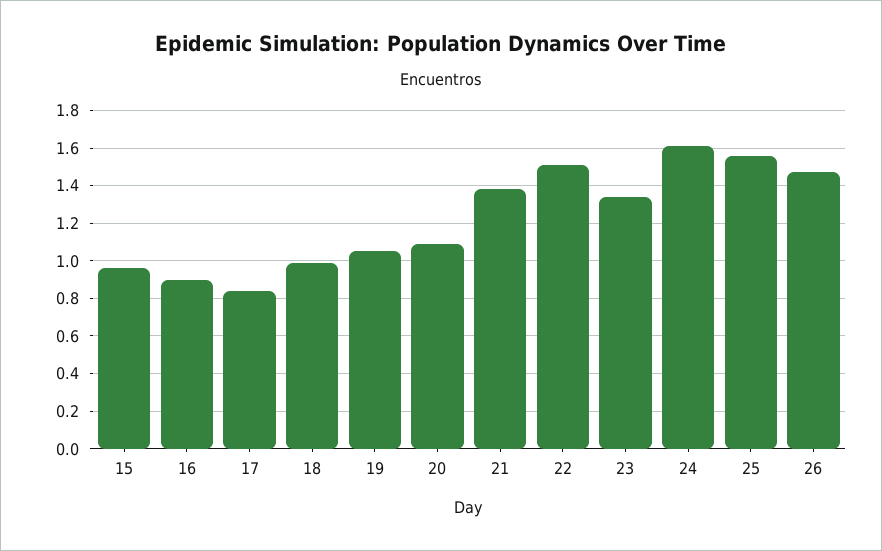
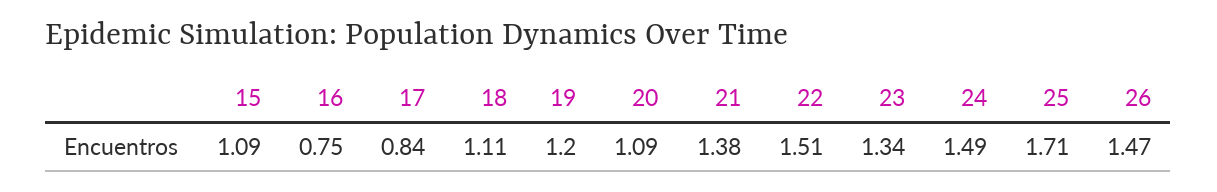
  {
-   "15": 0.95,
+   "15": 1.09,
-   "16": 0.9,
+   "16": 0.75,
    "17": 0.84,
-   "18": 1,
+   "18": 1.11,
-   "19": 1.05,
+   "19": 1.2,
    "20": 1.09,
    "21": 1.38,
    "22": 1.51,
    "23": 1.34,
-   "24": 1.6,
+   "24": 1.49,
-   "25": 1.55,
+   "25": 1.71,
    "26": 1.47
  }

